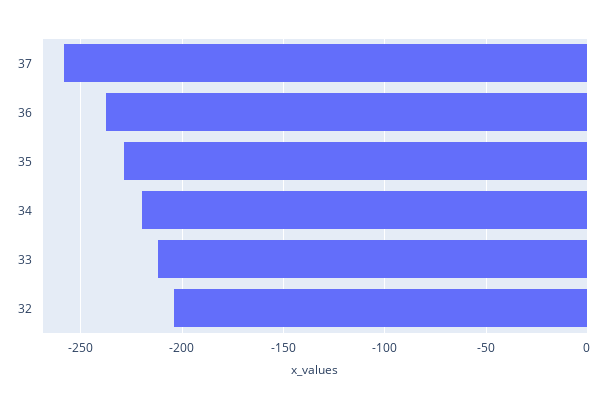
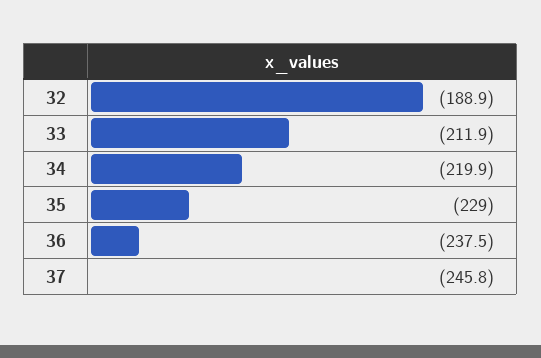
  {
-   "37": -260,
+   "37": -245.8,
    "36": -237.5,
    "35": -229,
    "34": -219.9,
    "33": -211.9,
-   "32": -205
+   "32": -188.9
  }

